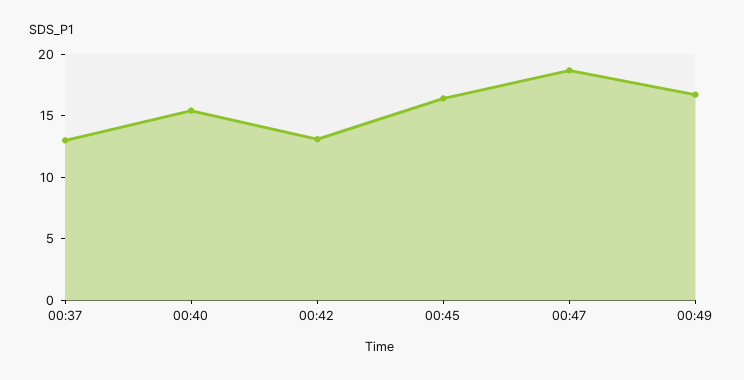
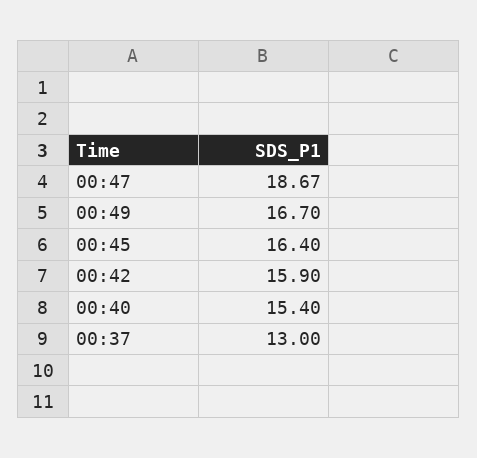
  {
    "00:37": 13,
    "00:40": 15.4,
-   "00:42": 13,
+   "00:42": 15.9,
    "00:45": 16.4,
    "00:47": 18.67,
    "00:49": 16.7
  }

